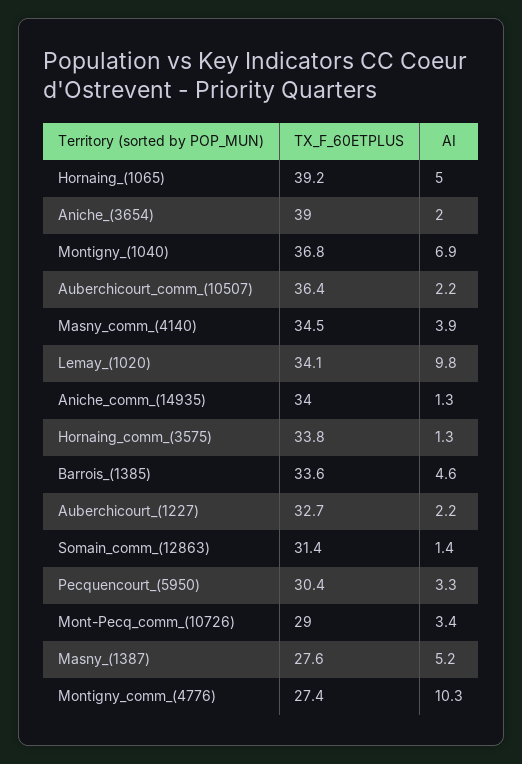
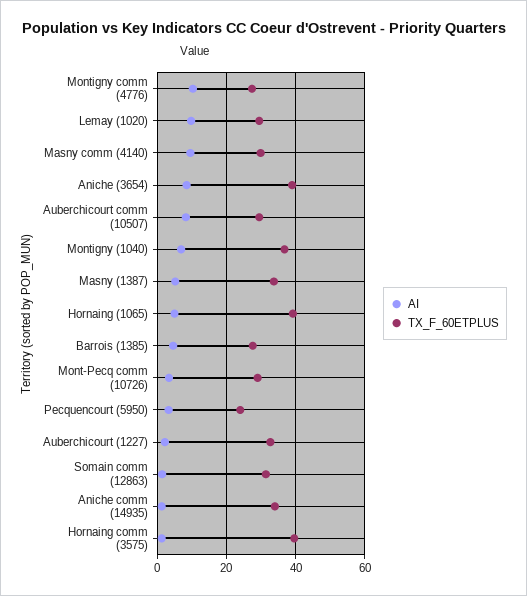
  {
    "TX_F_60ETPLUS": {
      "Hornaing_(1065)": 39.2,
      "Aniche_(3654)": 39,
      "Montigny_(1040)": 36.8,
-     "Auberchicourt_comm_(10507)": 36.4,
+     "Auberchicourt_comm_(10507)": 30,
-     "Masny_comm_(4140)": 34.5,
+     "Masny_comm_(4140)": 30,
-     "Lemay_(1020)": 34.1,
+     "Lemay_(1020)": 30,
      "Aniche_comm_(14935)": 34,
-     "Hornaing_comm_(3575)": 33.8,
+     "Hornaing_comm_(3575)": 40,
-     "Barrois_(1385)": 33.6,
+     "Barrois_(1385)": 28,
      "Auberchicourt_(1227)": 32.7,
      "Somain_comm_(12863)": 31.4,
-     "Pecquencourt_(5950)": 30.4,
+     "Pecquencourt_(5950)": 24,
      "Mont-Pecq_comm_(10726)": 29,
-     "Masny_(1387)": 27.6,
+     "Masny_(1387)": 34,
      "Montigny_comm_(4776)": 27.4
    },
    "AI": {
      "Hornaing_(1065)": 5,
-     "Aniche_(3654)": 2,
+     "Aniche_(3654)": 8,
      "Montigny_(1040)": 6.9,
-     "Auberchicourt_comm_(10507)": 2.2,
+     "Auberchicourt_comm_(10507)": 8,
-     "Masny_comm_(4140)": 3.9,
+     "Masny_comm_(4140)": 10,
      "Lemay_(1020)": 9.8,
      "Aniche_comm_(14935)": 1.3,
      "Hornaing_comm_(3575)": 1.3,
      "Barrois_(1385)": 4.6,
      "Auberchicourt_(1227)": 2.2,
      "Somain_comm_(12863)": 1.4,
      "Pecquencourt_(5950)": 3.3,
      "Mont-Pecq_comm_(10726)": 3.4,
      "Masny_(1387)": 5.2,
      "Montigny_comm_(4776)": 10.3
    }
  }

